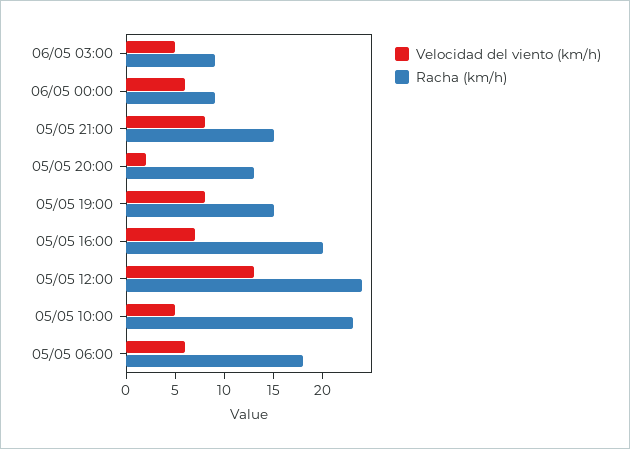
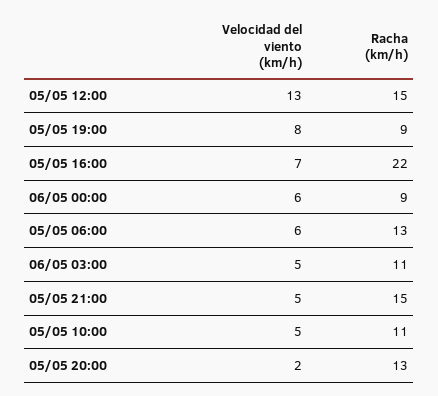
  {
    "Velocidad del viento (km/h)": {
      "06/05 03:00": 5,
      "06/05 00:00": 6,
-     "05/05 21:00": 8,
+     "05/05 21:00": 5,
      "05/05 20:00": 2,
      "05/05 19:00": 8,
      "05/05 16:00": 7,
      "05/05 12:00": 13,
      "05/05 10:00": 5,
      "05/05 06:00": 6
    },
    "Racha (km/h)": {
-     "06/05 03:00": 9,
+     "06/05 03:00": 11,
      "06/05 00:00": 9,
      "05/05 21:00": 15,
      "05/05 20:00": 13,
-     "05/05 19:00": 15,
+     "05/05 19:00": 9,
-     "05/05 16:00": 20,
+     "05/05 16:00": 22,
-     "05/05 12:00": 24,
+     "05/05 12:00": 15,
-     "05/05 10:00": 23,
+     "05/05 10:00": 11,
-     "05/05 06:00": 18
+     "05/05 06:00": 13
    }
  }

